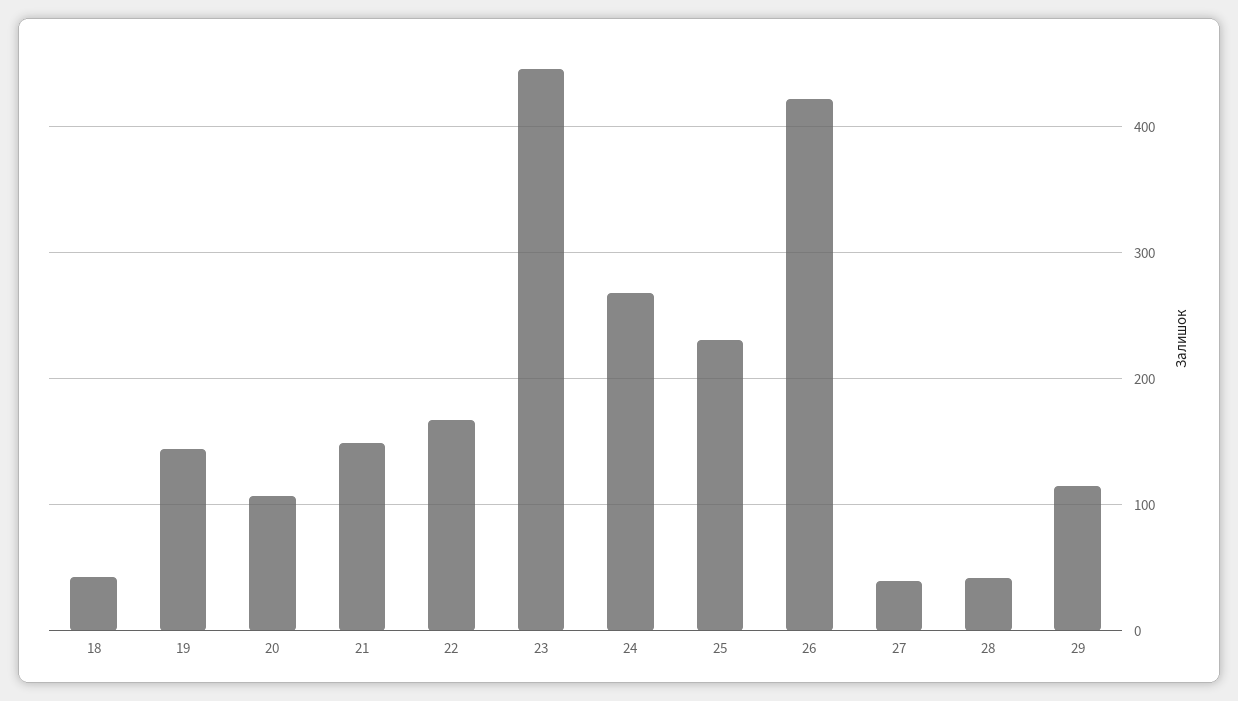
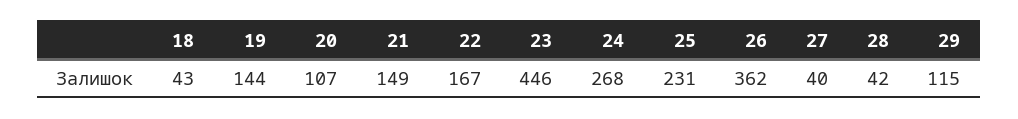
  {
    "18": 43,
    "19": 144,
    "20": 107,
    "21": 149,
    "22": 167,
    "23": 446,
    "24": 268,
    "25": 231,
-   "26": 420,
+   "26": 362,
    "27": 40,
    "28": 42,
    "29": 115
  }

